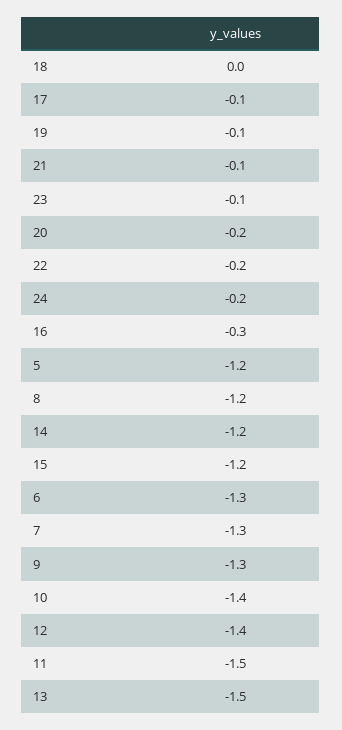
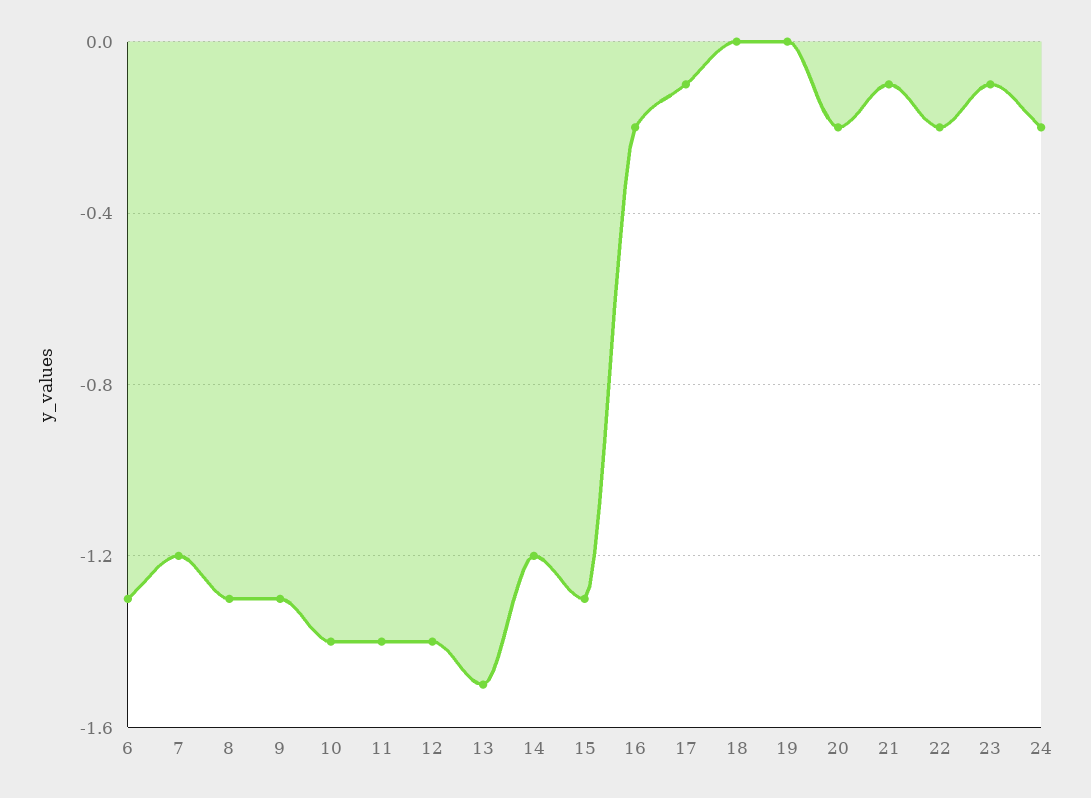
  {
    "18": 0,
    "17": -0.1,
-   "19": -0.1,
+   "19": 0,
    "21": -0.1,
    "23": -0.1,
    "20": -0.2,
    "22": -0.2,
    "24": -0.2,
-   "16": -0.3,
+   "16": -0.2,
-   "5": -1.2,
-   "8": -1.2,
+   "8": -1.3,
    "14": -1.2,
-   "15": -1.2,
+   "15": -1.3,
    "6": -1.3,
-   "7": -1.3,
+   "7": -1.2,
    "9": -1.3,
    "10": -1.4,
    "12": -1.4,
-   "11": -1.5,
+   "11": -1.4,
    "13": -1.5
  }

